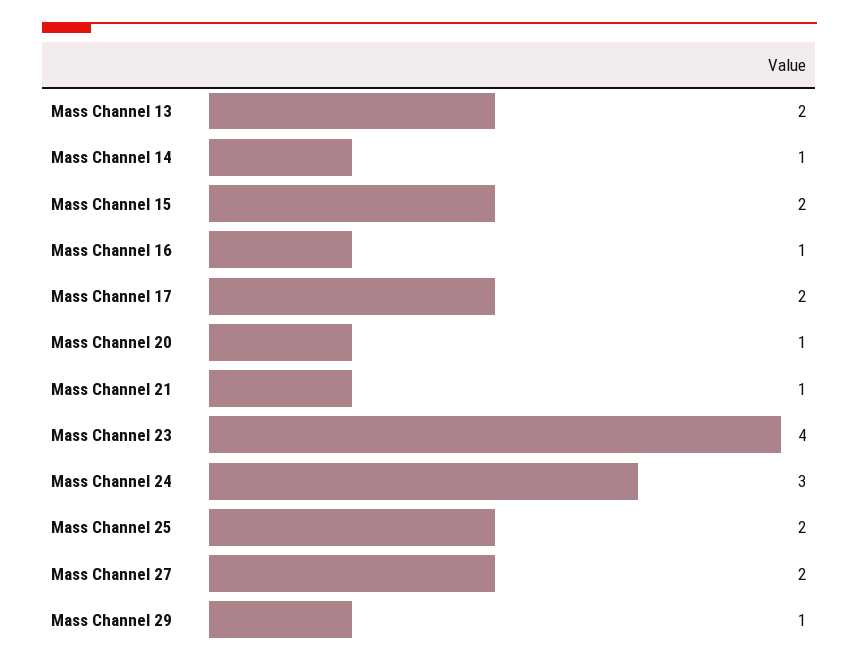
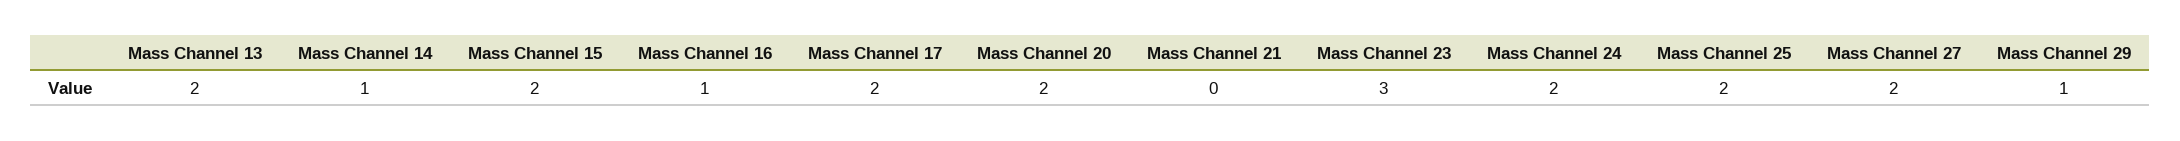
  {
    "Mass Channel 13": 2,
    "Mass Channel 14": 1,
    "Mass Channel 15": 2,
    "Mass Channel 16": 1,
    "Mass Channel 17": 2,
-   "Mass Channel 20": 1,
+   "Mass Channel 20": 2,
-   "Mass Channel 21": 1,
+   "Mass Channel 21": 0,
-   "Mass Channel 23": 4,
+   "Mass Channel 23": 3,
-   "Mass Channel 24": 3,
+   "Mass Channel 24": 2,
    "Mass Channel 25": 2,
    "Mass Channel 27": 2,
    "Mass Channel 29": 1
  }

